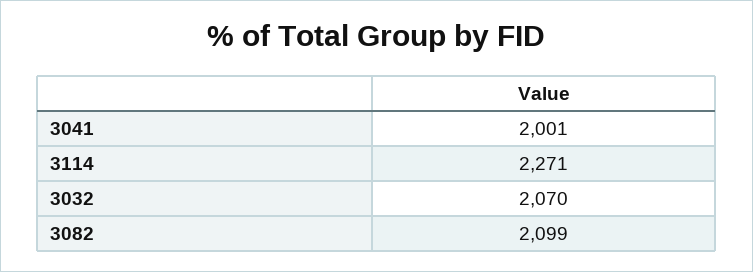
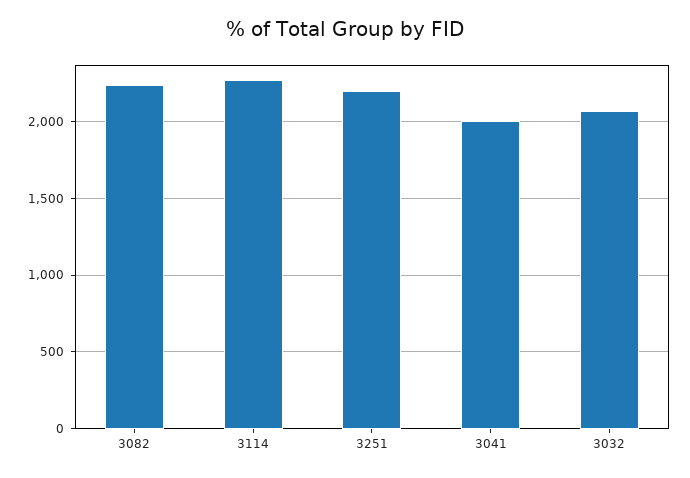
  {
    "3041": 2001,
    "3114": 2271,
    "3032": 2070,
-   "3082": 2099
+   "3082": 2250,
+   "3251": 2200
  }

